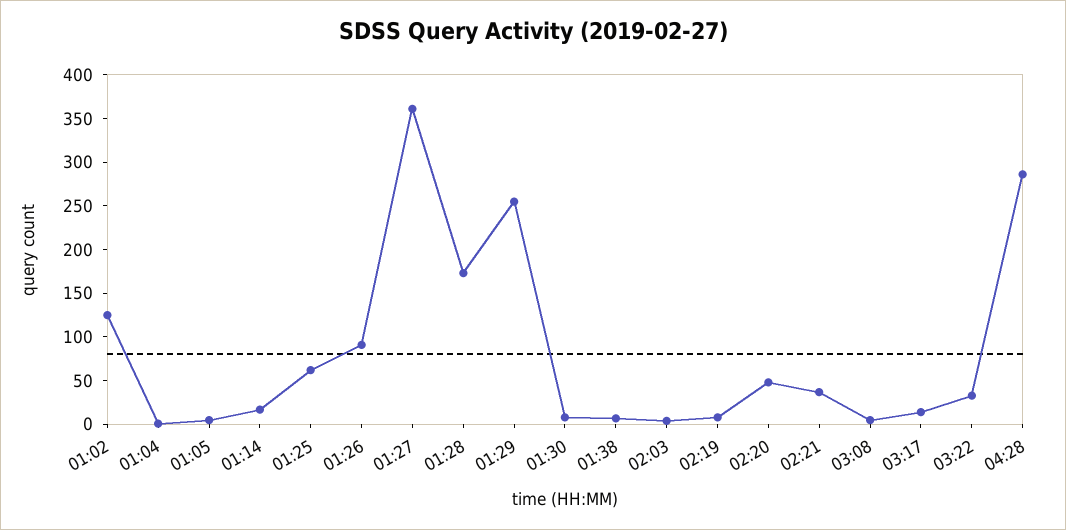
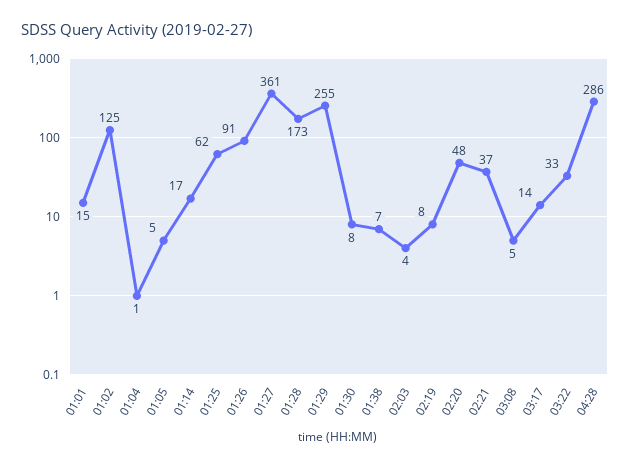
  {
    "01:02": 125,
    "01:04": 1,
    "01:05": 5,
    "01:14": 17,
    "01:25": 62,
    "01:26": 91,
    "01:27": 361,
    "01:28": 173,
    "01:29": 255,
    "01:30": 8,
    "01:38": 7,
    "02:03": 4,
    "02:19": 8,
    "02:20": 48,
    "02:21": 37,
    "03:08": 5,
    "03:17": 14,
    "03:22": 33,
-   "04:28": 286
+   "04:28": 286,
+   "01:01": 15
  }

